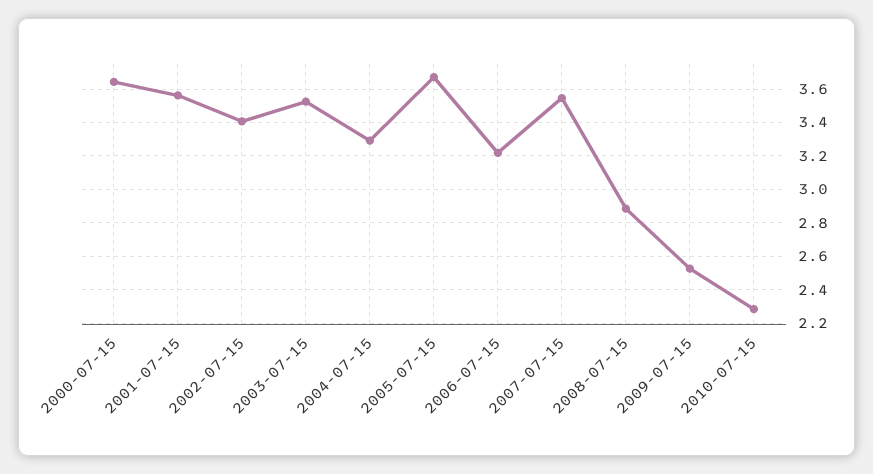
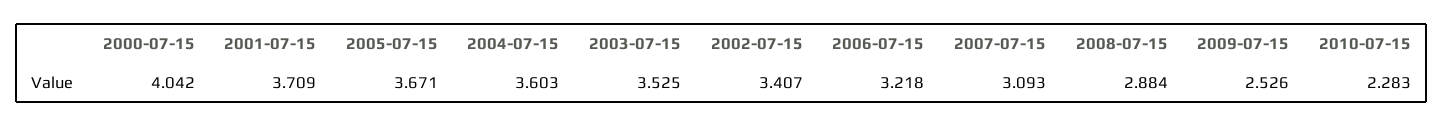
  {
-   "2000-07-15": 3.65,
+   "2000-07-15": 4.042,
-   "2001-07-15": 3.55,
+   "2001-07-15": 3.709,
    "2002-07-15": 3.407,
    "2003-07-15": 3.525,
-   "2004-07-15": 3.3,
+   "2004-07-15": 3.603,
    "2005-07-15": 3.671,
    "2006-07-15": 3.218,
-   "2007-07-15": 3.55,
+   "2007-07-15": 3.093,
    "2008-07-15": 2.884,
    "2009-07-15": 2.526,
    "2010-07-15": 2.283
  }

